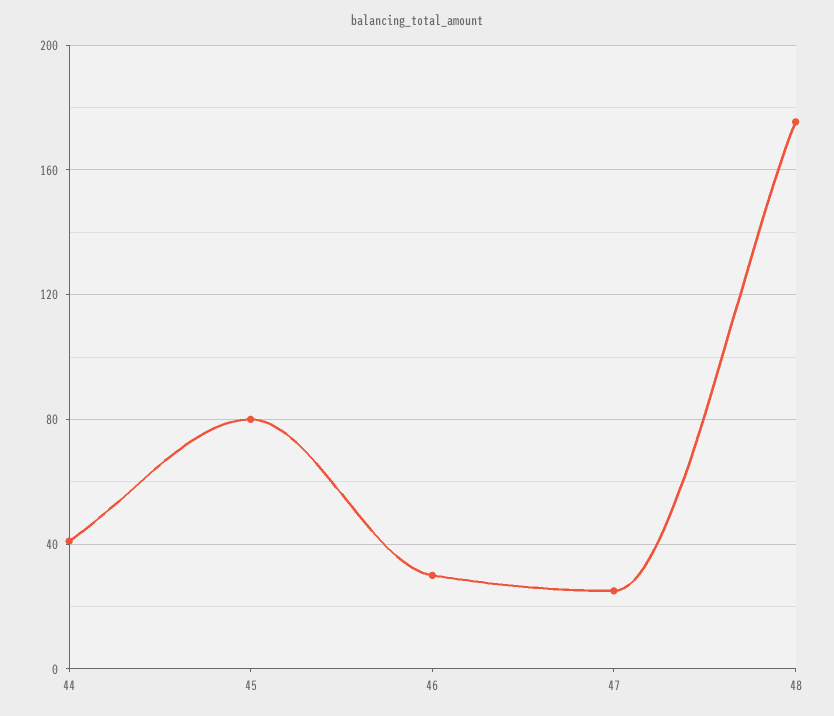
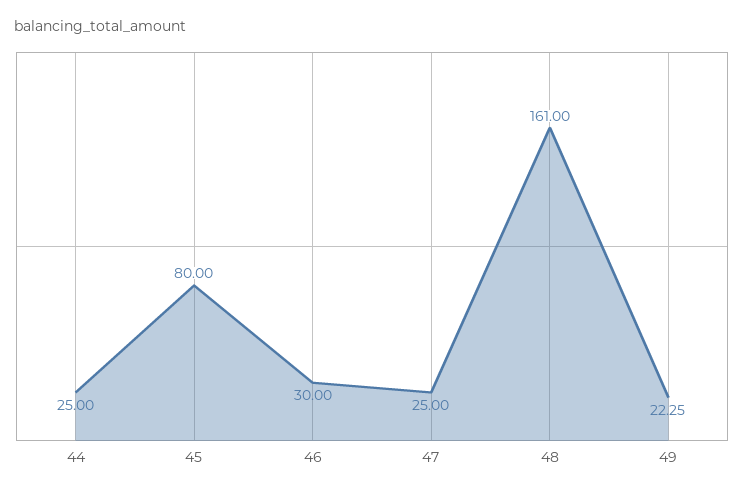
  {
-   "44": 40,
+   "44": 25,
    "45": 80,
    "46": 30,
    "47": 25,
-   "48": 175
+   "48": 161,
+   "49": 22.25
  }

